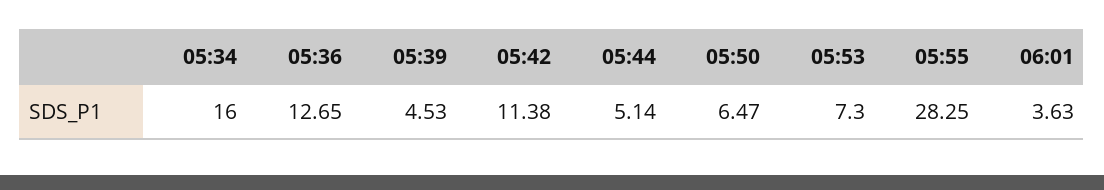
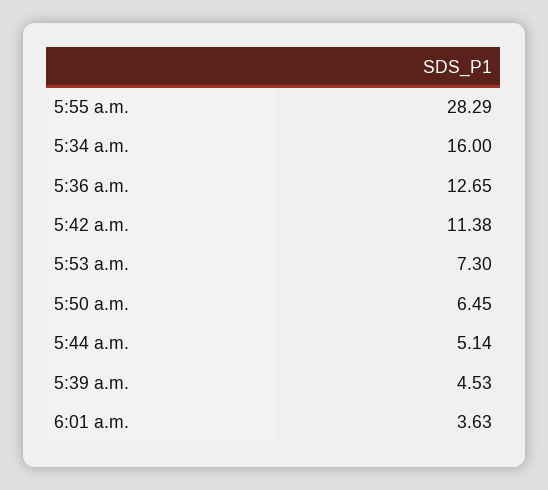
  {
    "05:34": 16,
    "05:36": 12.65,
    "05:39": 4.53,
    "05:42": 11.38,
    "05:44": 5.14,
-   "05:50": 6.47,
+   "05:50": 6.45,
    "05:53": 7.3,
-   "05:55": 28.25,
+   "05:55": 28.29,
    "06:01": 3.63
  }

